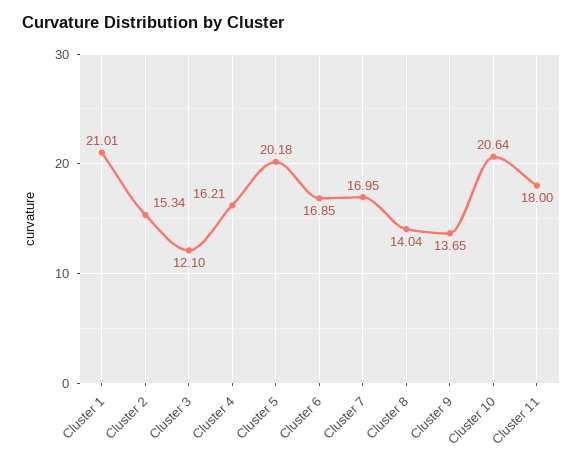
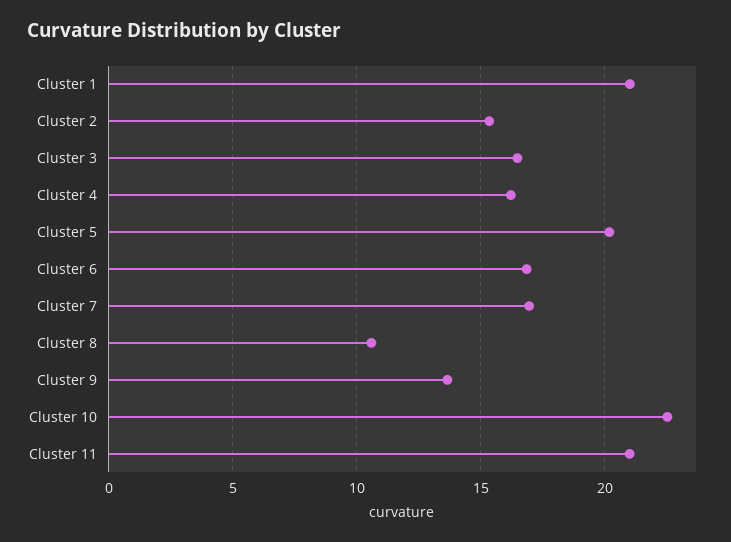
  {
    "Cluster 1": 21.01,
    "Cluster 2": 15.34,
-   "Cluster 3": 12.1,
+   "Cluster 3": 16.5,
    "Cluster 4": 16.21,
    "Cluster 5": 20.18,
    "Cluster 6": 16.85,
    "Cluster 7": 16.95,
-   "Cluster 8": 14.04,
+   "Cluster 8": 10.5,
    "Cluster 9": 13.65,
-   "Cluster 10": 20.64,
+   "Cluster 10": 22.5,
-   "Cluster 11": 18
+   "Cluster 11": 21
  }

